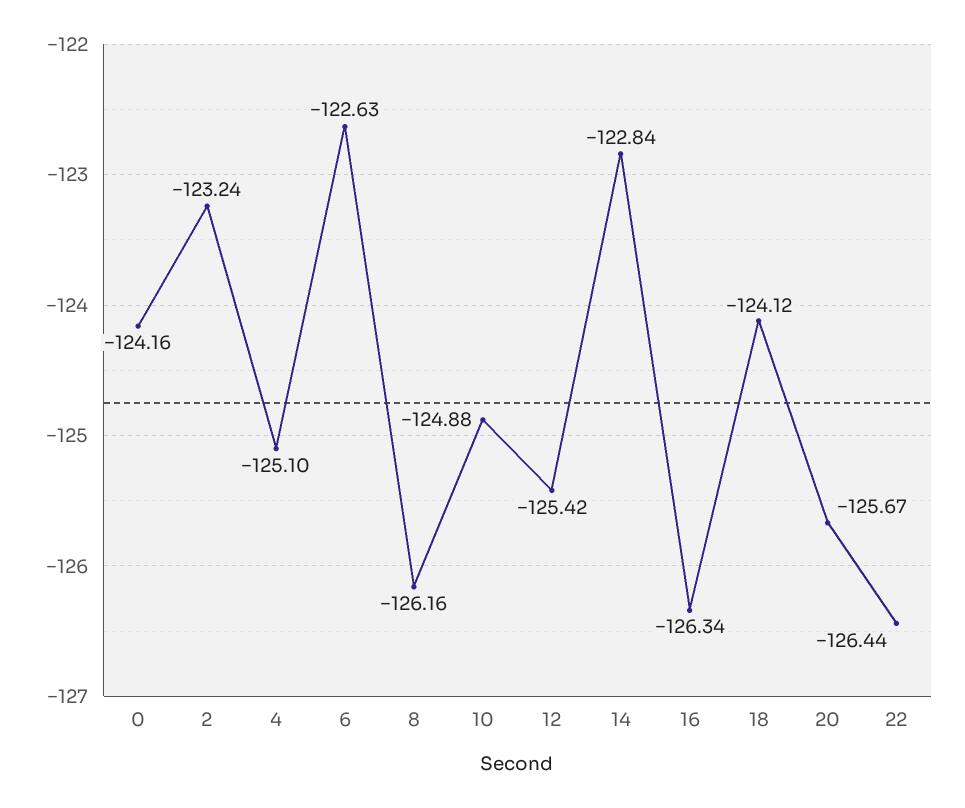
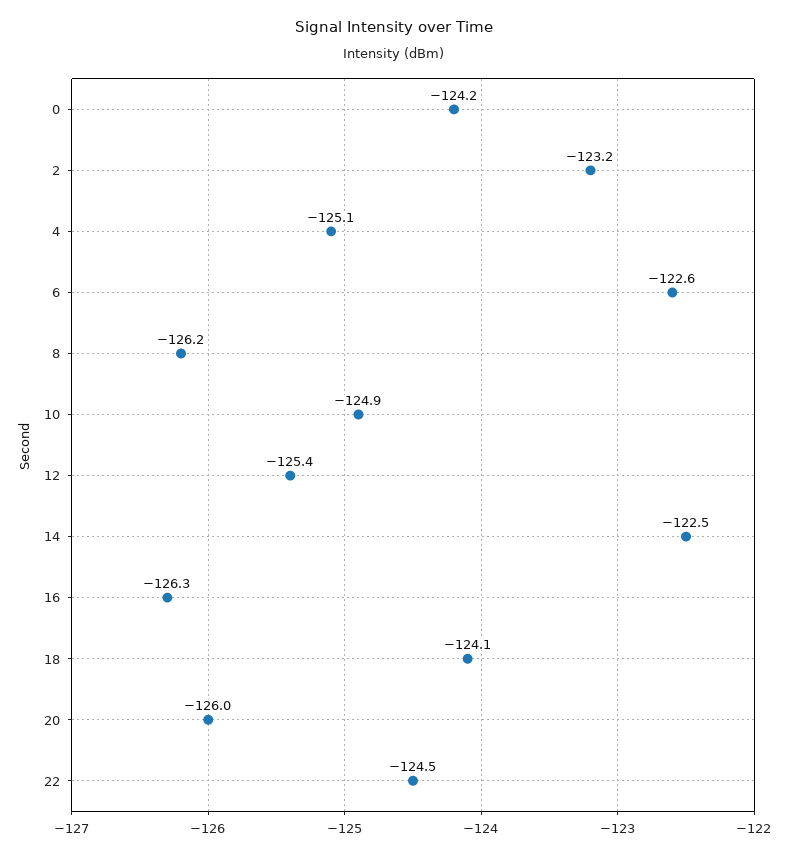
  {
    "0": -124.16,
    "2": -123.24,
    "4": -125.1,
    "6": -122.63,
    "8": -126.16,
    "10": -124.88,
    "12": -125.42,
-   "14": -122.84,
+   "14": -122.5,
    "16": -126.34,
    "18": -124.12,
-   "20": -125.67,
+   "20": -126,
-   "22": -126.44
+   "22": -124.5
  }

